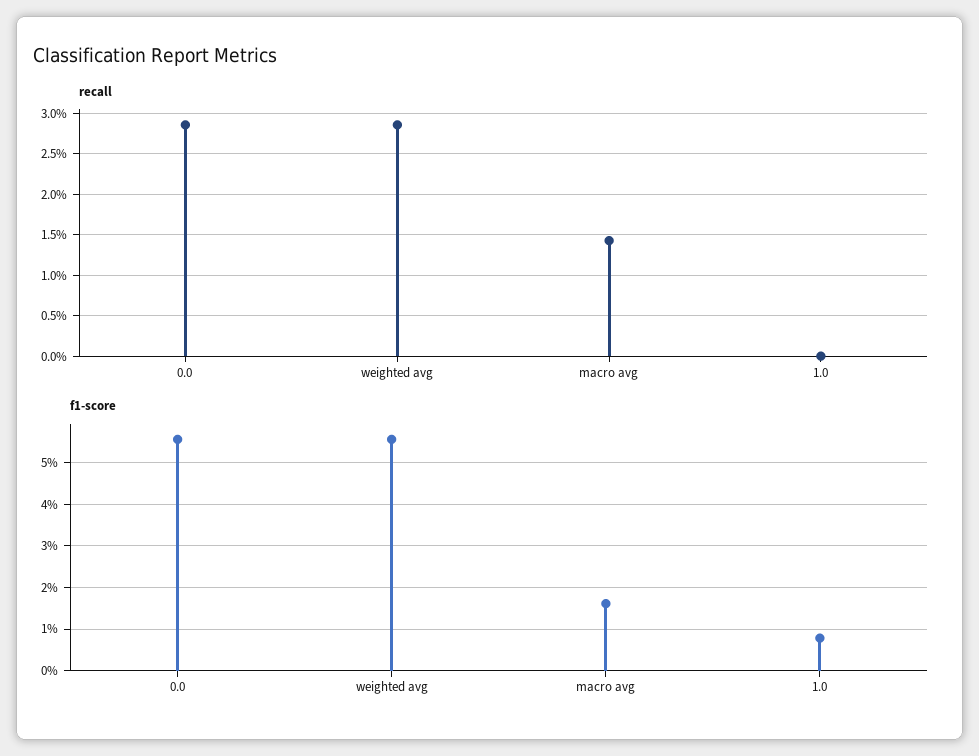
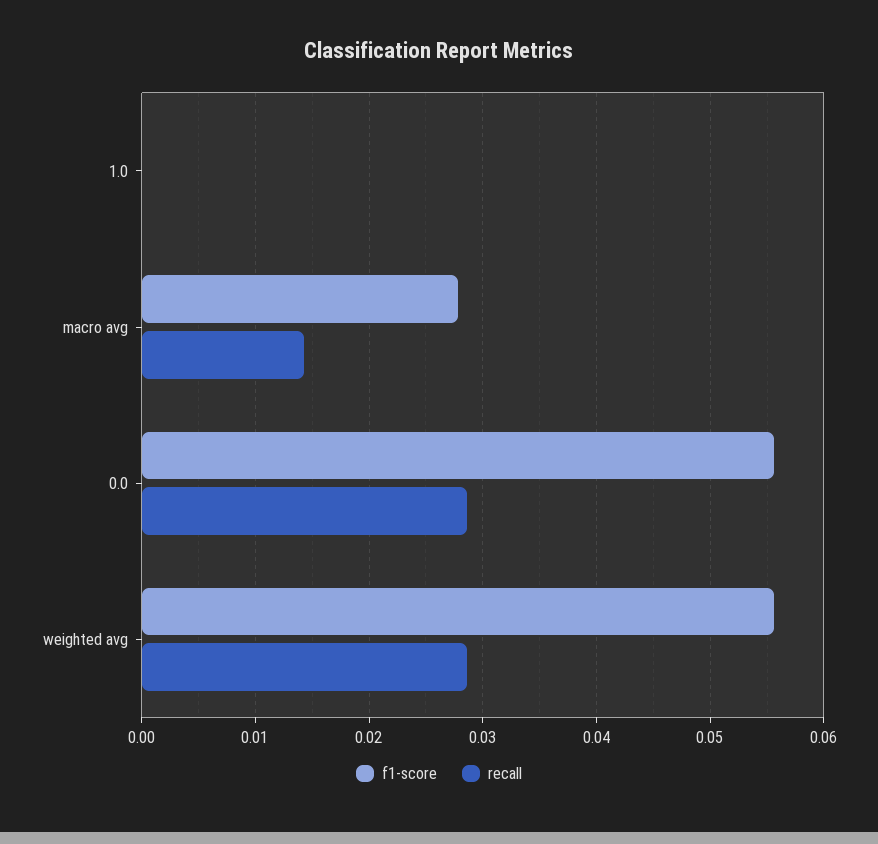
  {
    "recall": {
      "0.0": 0.029,
      "weighted avg": 0.029,
      "macro avg": 0.014,
      "1.0": 0
    },
    "f1-score": {
      "0.0": 0.056,
      "weighted avg": 0.056,
-     "macro avg": 0.016,
+     "macro avg": 0.028,
-     "1.0": 0.008
+     "1.0": 0
    }
  }

